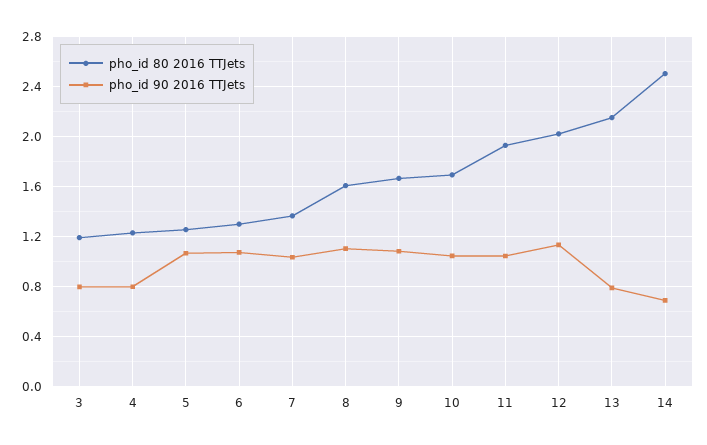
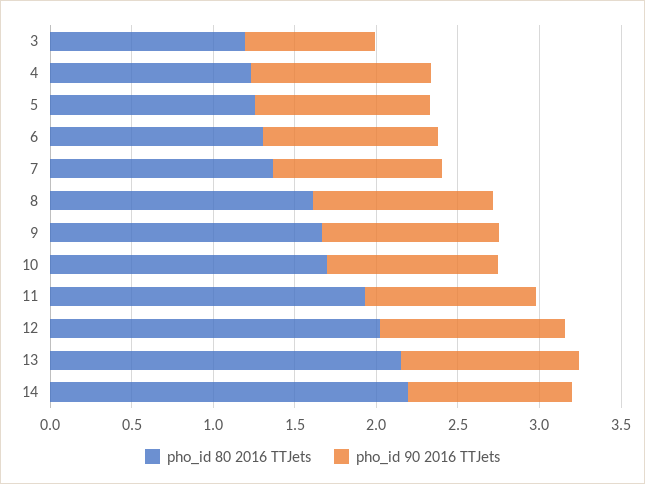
  {
    "pho_id 80 2016 TTJets": {
      "3": 1.2,
      "4": 1.25,
      "5": 1.25,
      "6": 1.3,
      "7": 1.35,
      "8": 1.6,
      "9": 1.65,
      "10": 1.7,
      "11": 1.95,
      "12": 2,
      "13": 2.15,
-     "14": 2.5
+     "14": 2.2
    },
    "pho_id 90 2016 TTJets": {
      "3": 0.8,
-     "4": 0.8,
+     "4": 1.1,
      "5": 1.05,
      "6": 1.1,
      "7": 1.05,
      "8": 1.1,
      "9": 1.1,
      "10": 1.05,
      "11": 1.05,
      "12": 1.15,
-     "13": 0.8,
+     "13": 1.1,
-     "14": 0.7
+     "14": 1
    }
  }

